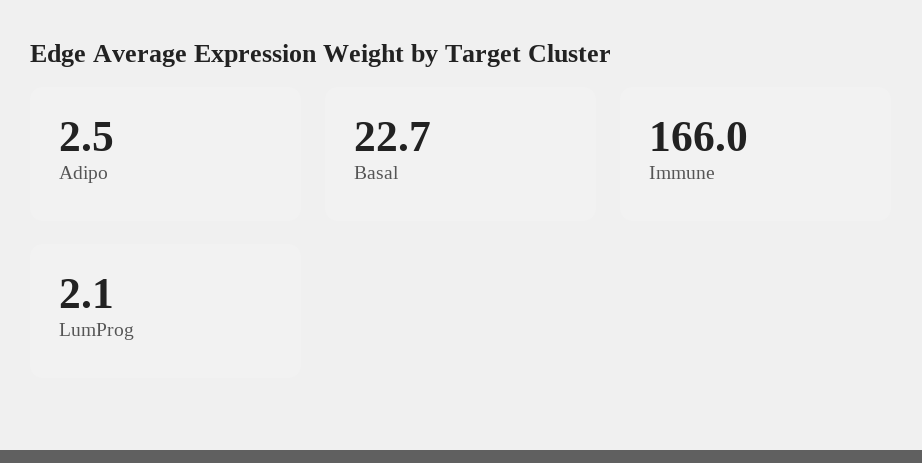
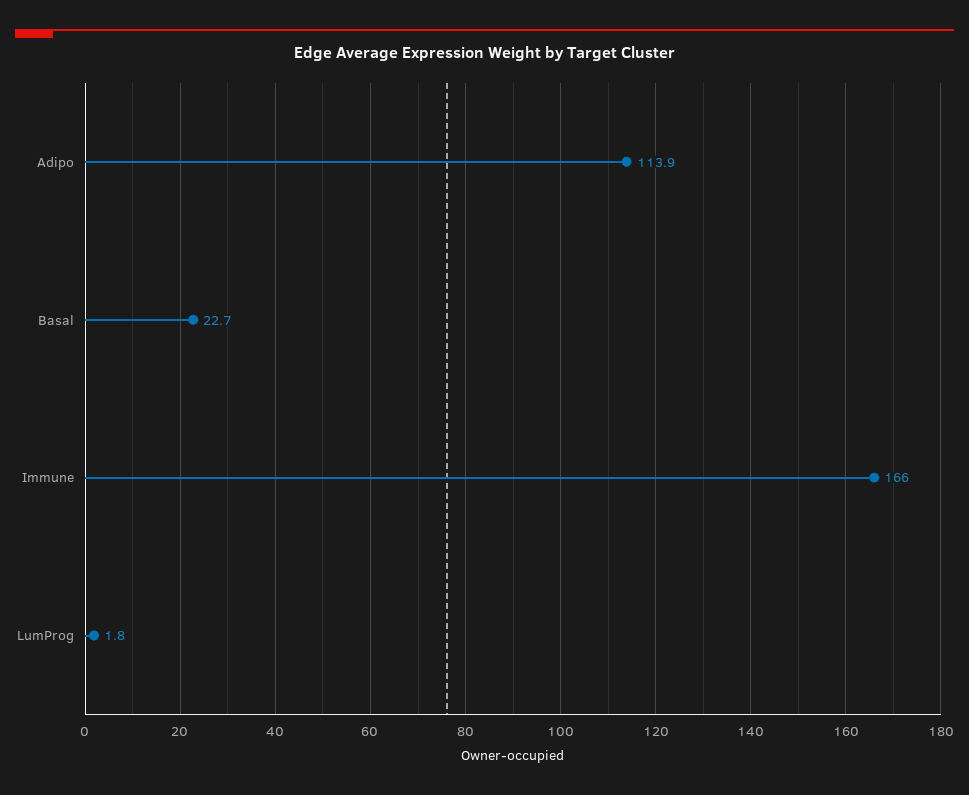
  {
-   "Adipo": 2.5,
+   "Adipo": 113.9,
    "Basal": 22.7,
    "Immune": 166,
-   "LumProg": 2.1
+   "LumProg": 1.8
  }

